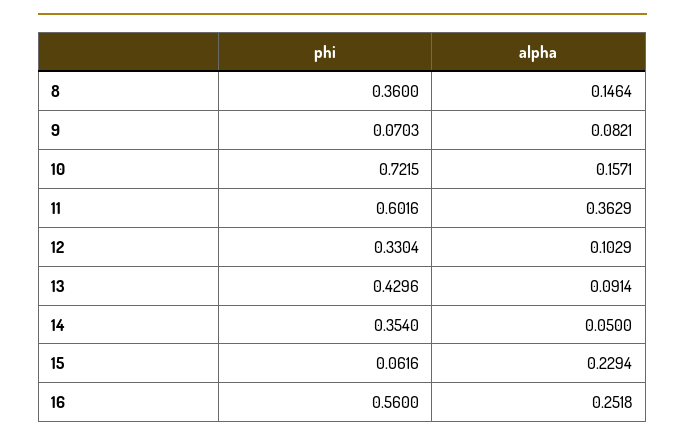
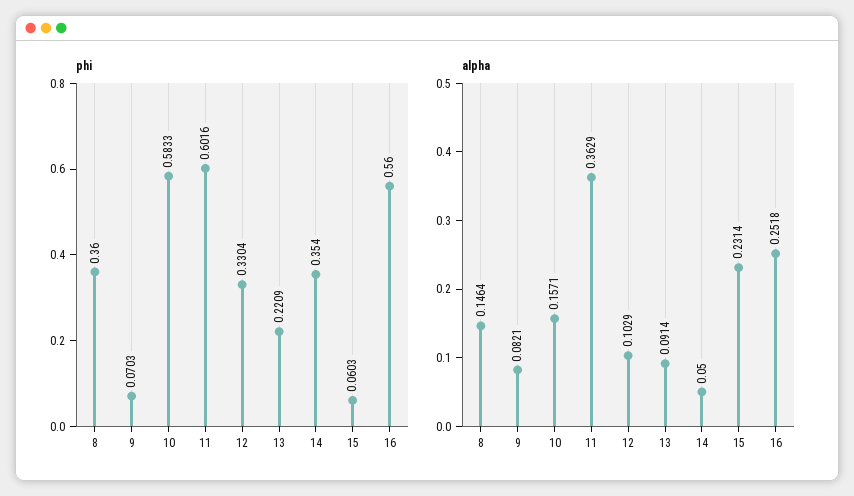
  {
    "phi": {
      "8": 0.36,
      "9": 0.0703,
-     "10": 0.7215,
+     "10": 0.5833,
      "11": 0.6016,
      "12": 0.3304,
-     "13": 0.4296,
+     "13": 0.2209,
      "14": 0.354,
-     "15": 0.0616,
+     "15": 0.0603,
      "16": 0.56
    },
    "alpha": {
      "8": 0.1464,
      "9": 0.0821,
      "10": 0.1571,
      "11": 0.3629,
      "12": 0.1029,
      "13": 0.0914,
      "14": 0.05,
-     "15": 0.2294,
+     "15": 0.2314,
      "16": 0.2518
    }
  }

